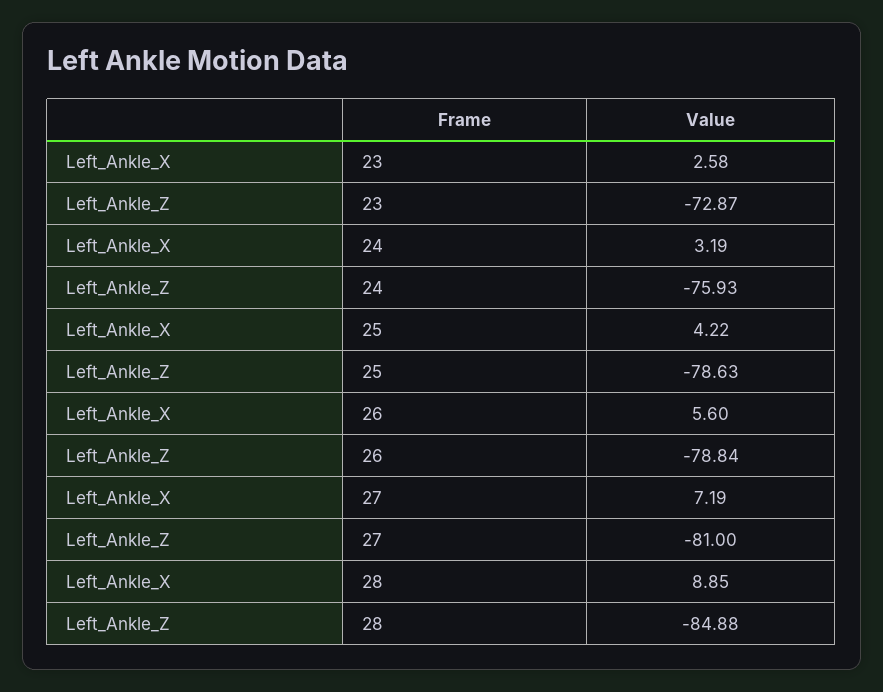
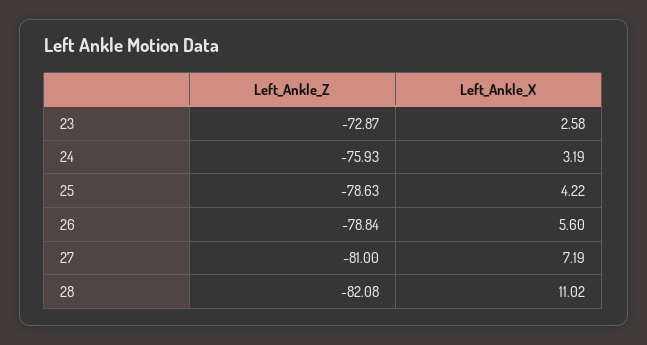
  {
    "Left_Ankle_X": {
      "23": 2.58,
      "24": 3.19,
      "25": 4.22,
      "26": 5.6,
      "27": 7.19,
-     "28": 8.85
+     "28": 11.02
    },
    "Left_Ankle_Z": {
      "23": -72.87,
      "24": -75.93,
      "25": -78.63,
      "26": -78.84,
      "27": -81,
-     "28": -84.88
+     "28": -82.08
    }
  }

